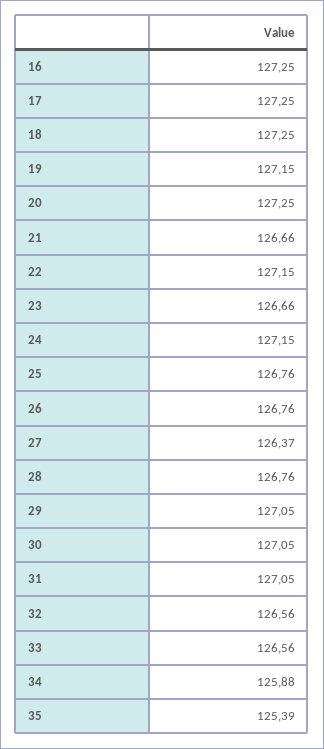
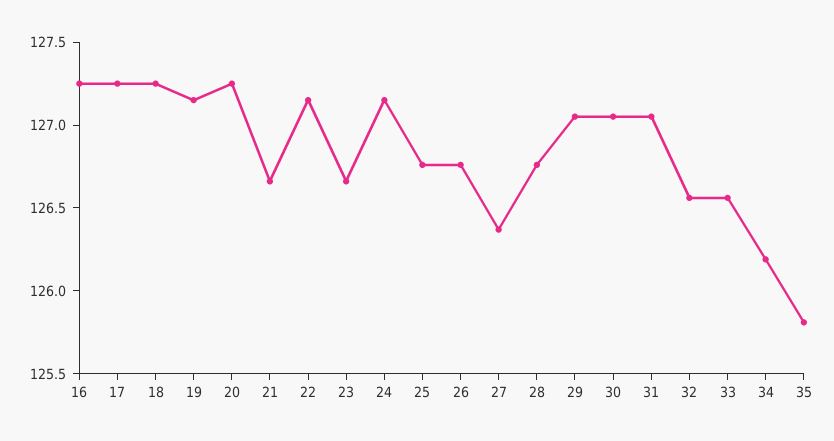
  {
    "16": 127.25,
    "17": 127.25,
    "18": 127.25,
    "19": 127.15,
    "20": 127.25,
    "21": 126.66,
    "22": 127.15,
    "23": 126.66,
    "24": 127.15,
    "25": 126.76,
    "26": 126.76,
    "27": 126.37,
    "28": 126.76,
    "29": 127.05,
    "30": 127.05,
    "31": 127.05,
    "32": 126.56,
    "33": 126.56,
-   "34": 125.88,
+   "34": 126.2,
-   "35": 125.39
+   "35": 125.8
  }

